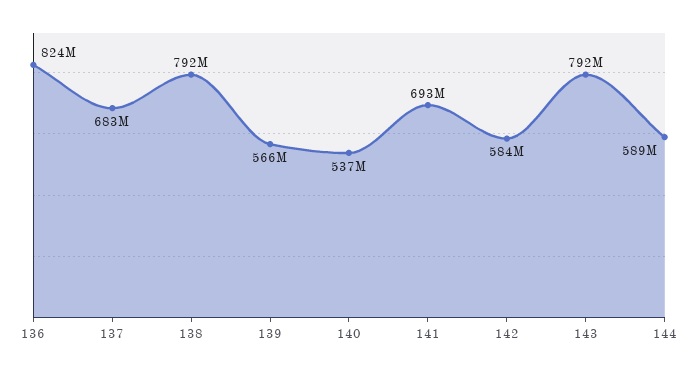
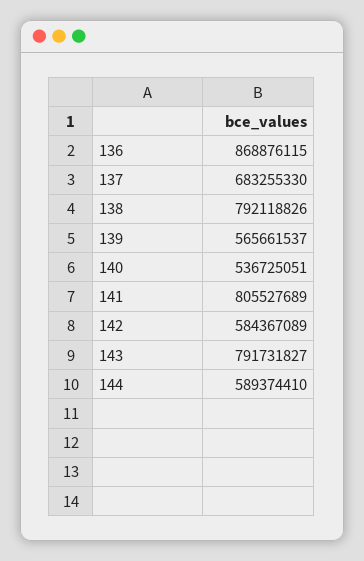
  {
-   "136": 824000000,
+   "136": 868876115,
    "137": 683255330,
    "138": 792118826,
    "139": 565661537,
    "140": 536725051,
-   "141": 693000000,
+   "141": 805527689,
    "142": 584367089,
    "143": 791731827,
    "144": 589374410
  }

